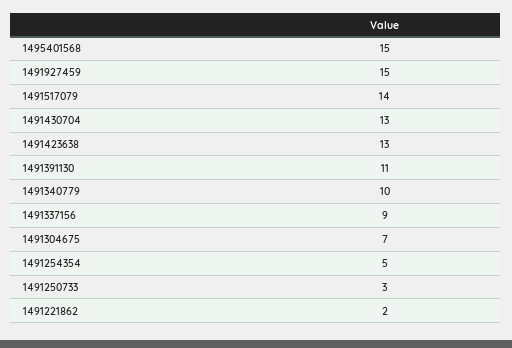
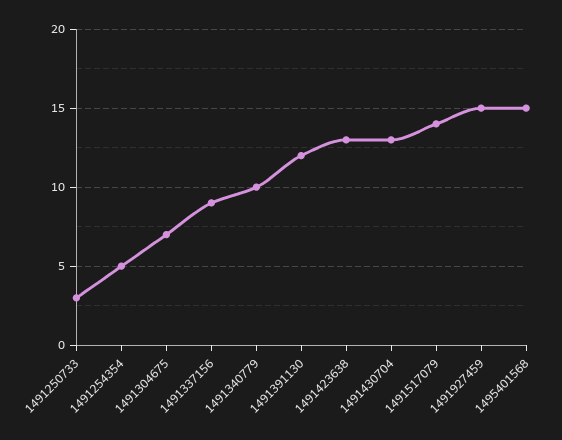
  {
    "1495401568": 15,
    "1491927459": 15,
    "1491517079": 14,
    "1491430704": 13,
    "1491423638": 13,
-   "1491391130": 11,
+   "1491391130": 12,
    "1491340779": 10,
    "1491337156": 9,
    "1491304675": 7,
    "1491254354": 5,
-   "1491250733": 3,
+   "1491250733": 3
-   "1491221862": 2
  }

